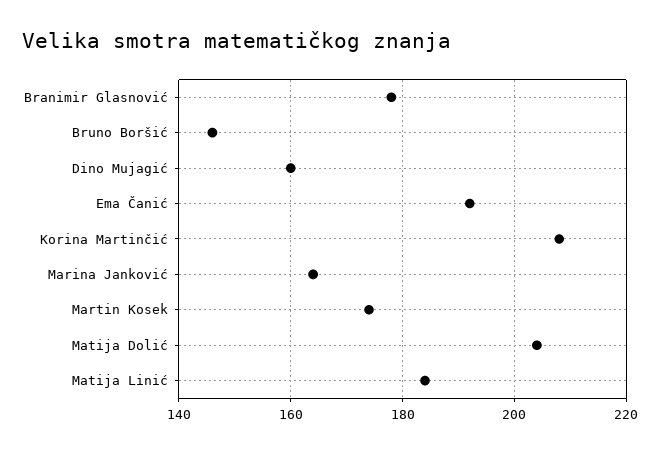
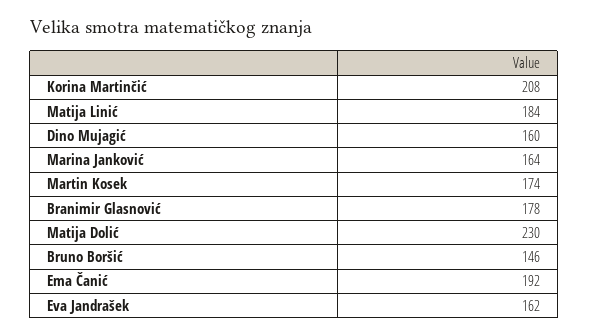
  {
    "Branimir Glasnović": 178,
    "Bruno Boršić": 146,
    "Dino Mujagić": 160,
    "Ema Čanić": 192,
    "Korina Martinčić": 208,
    "Marina Janković": 164,
    "Martin Kosek": 174,
-   "Matija Dolić": 205,
+   "Matija Dolić": 230,
-   "Matija Linić": 184
+   "Matija Linić": 184,
+   "Eva Jandrašek": 162
  }

